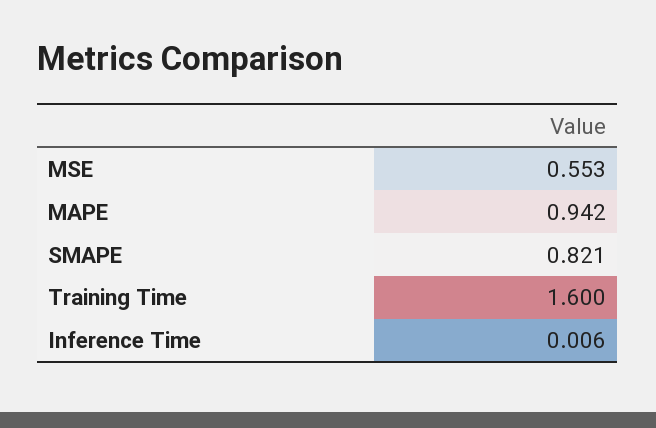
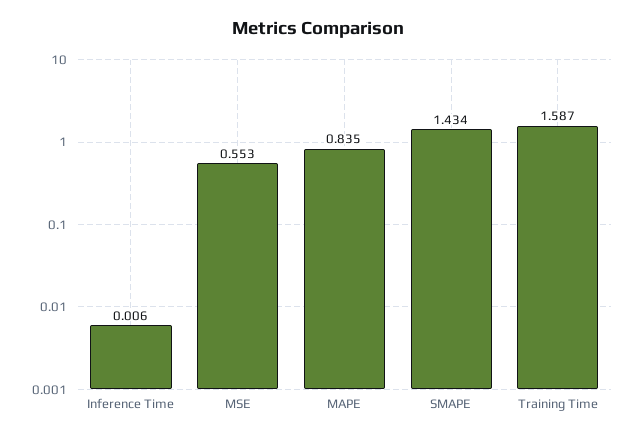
  {
    "MSE": 0.553,
-   "MAPE": 0.942,
+   "MAPE": 0.835,
-   "SMAPE": 0.821,
+   "SMAPE": 1.434,
-   "Training Time": 1.6,
+   "Training Time": 1.587,
    "Inference Time": 0.006
  }

